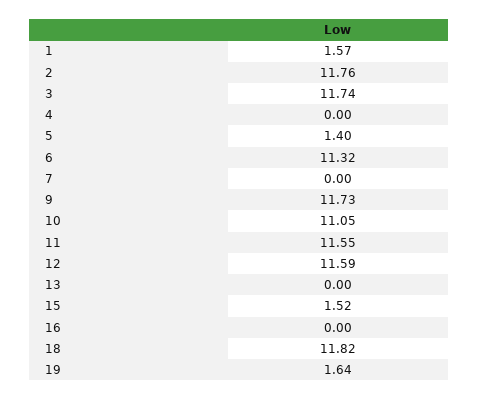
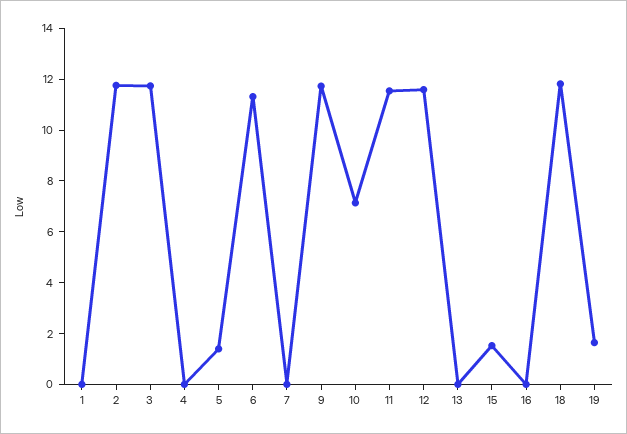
  {
-   "1": 1.57,
+   "1": 0,
    "2": 11.76,
    "3": 11.74,
    "4": 0,
    "5": 1.4,
    "6": 11.32,
    "7": 0,
    "9": 11.73,
-   "10": 11.05,
+   "10": 7,
    "11": 11.55,
    "12": 11.59,
    "13": 0,
    "15": 1.52,
    "16": 0,
    "18": 11.82,
    "19": 1.64
  }

